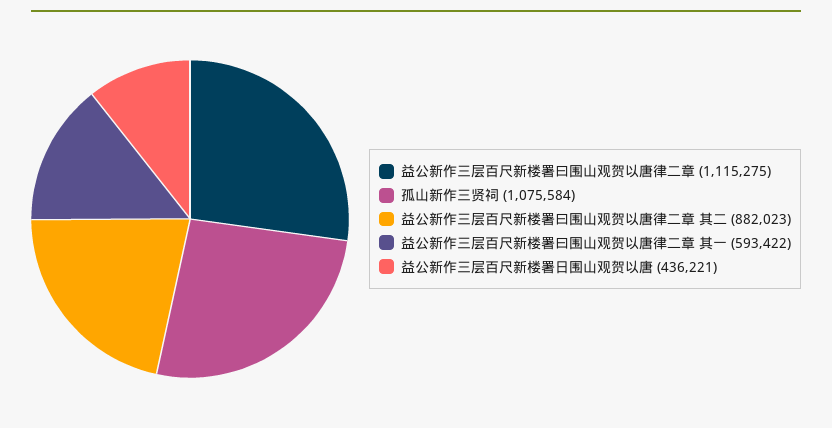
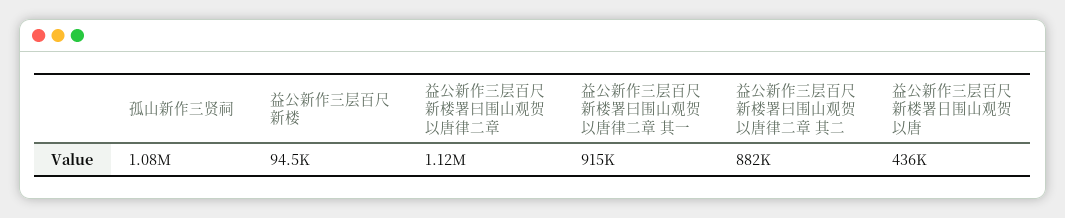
  {
    "益公新作三层百尺新楼署曰围山观贺以唐律二章": 1115275,
    "孤山新作三贤祠": 1075584,
    "益公新作三层百尺新楼署曰围山观贺以唐律二章 其二": 882023,
-   "益公新作三层百尺新楼署曰围山观贺以唐律二章 其一": 593422,
+   "益公新作三层百尺新楼署曰围山观贺以唐律二章 其一": 915000,
-   "益公新作三层百尺新楼署日围山观贺以唐": 436221
+   "益公新作三层百尺新楼署日围山观贺以唐": 436221,
+   "益公新作三层百尺新楼": 94500
  }

